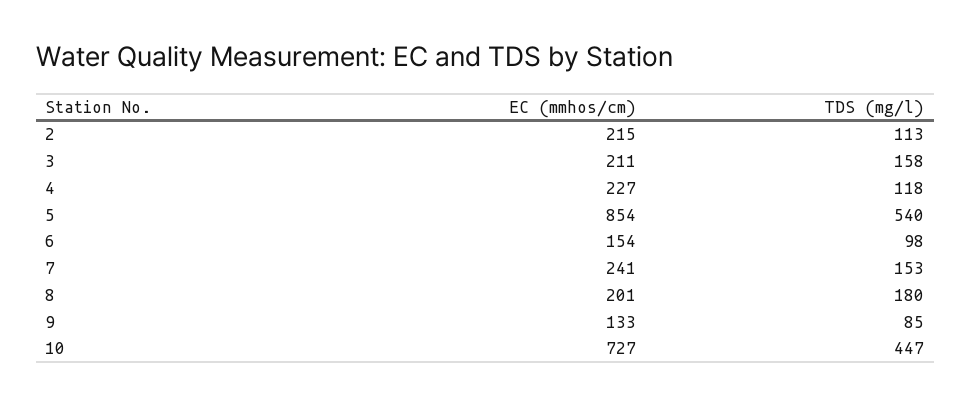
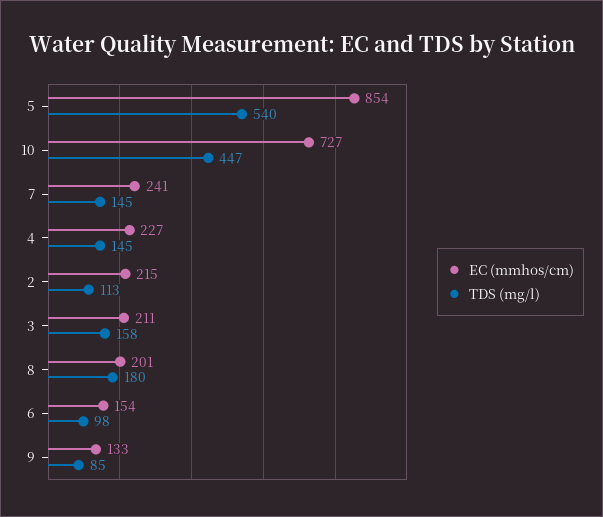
  {
    "EC (mmhos/cm)": {
      "2": 215,
      "3": 211,
      "4": 227,
      "5": 854,
      "6": 154,
      "7": 241,
      "8": 201,
      "9": 133,
      "10": 727
    },
    "TDS (mg/l)": {
      "2": 113,
      "3": 158,
-     "4": 118,
+     "4": 145,
      "5": 540,
      "6": 98,
-     "7": 153,
+     "7": 145,
      "8": 180,
      "9": 85,
      "10": 447
    }
  }

